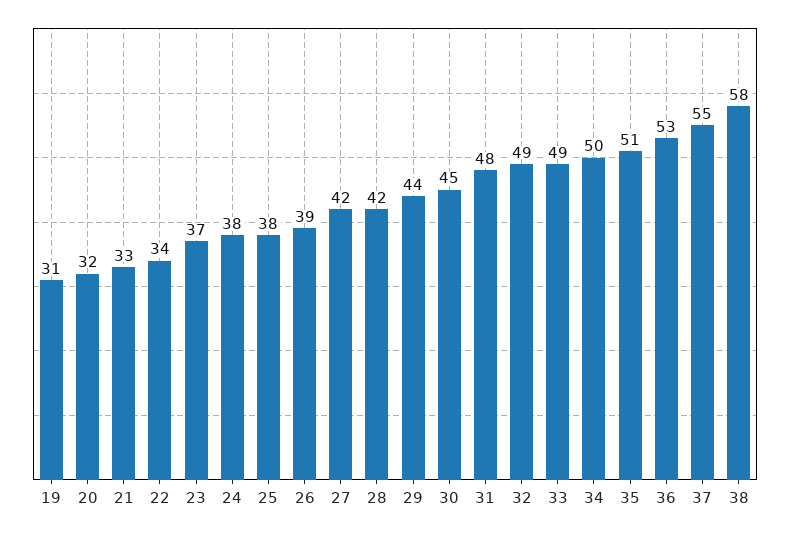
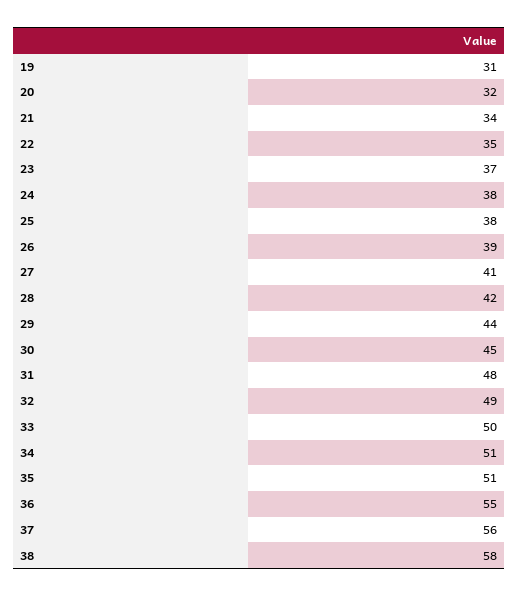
  {
    "19": 31,
    "20": 32,
-   "21": 33,
+   "21": 34,
-   "22": 34,
+   "22": 35,
    "23": 37,
    "24": 38,
    "25": 38,
    "26": 39,
-   "27": 42,
+   "27": 41,
    "28": 42,
    "29": 44,
    "30": 45,
    "31": 48,
    "32": 49,
-   "33": 49,
+   "33": 50,
-   "34": 50,
+   "34": 51,
    "35": 51,
-   "36": 53,
+   "36": 55,
-   "37": 55,
+   "37": 56,
    "38": 58
  }

